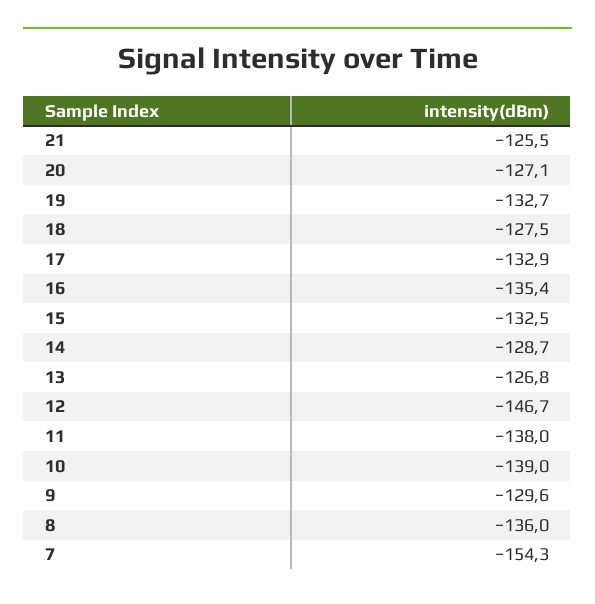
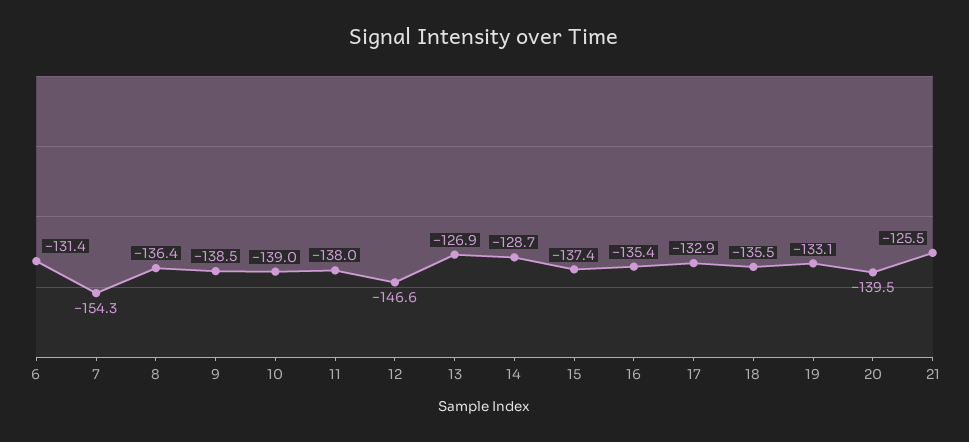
  {
    "21": -125.5,
-   "20": -127.1,
+   "20": -139.5,
-   "19": -132.7,
+   "19": -133.1,
-   "18": -127.5,
+   "18": -135.5,
    "17": -132.9,
    "16": -135.4,
-   "15": -132.5,
+   "15": -137.4,
    "14": -128.7,
-   "13": -126.8,
+   "13": -126.9,
-   "12": -146.7,
+   "12": -146.6,
    "11": -138,
    "10": -139,
-   "9": -129.6,
+   "9": -138.5,
-   "8": -136,
+   "8": -136.4,
-   "7": -154.3
+   "7": -154.3,
+   "6": -131.4
  }

